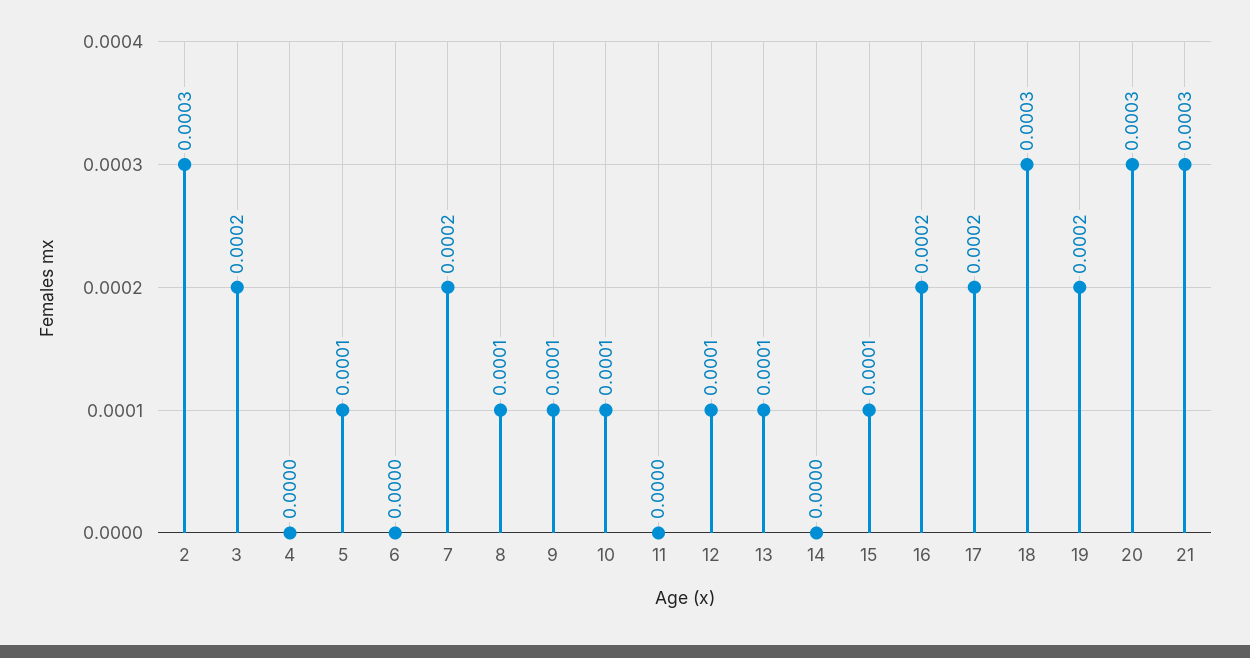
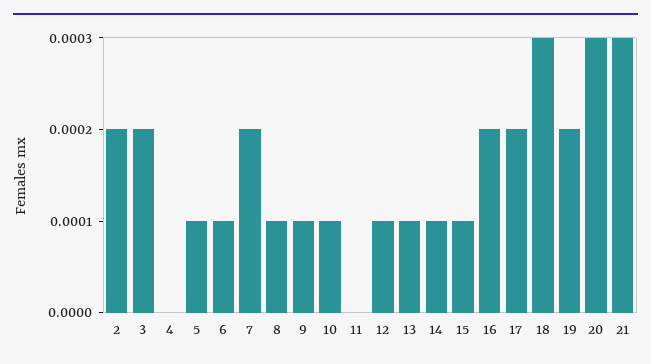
  {
-   "2": 0.0003,
+   "2": 0.0002,
    "3": 0.0002,
    "4": 0,
    "5": 0.0001,
-   "6": 0,
+   "6": 0.0001,
    "7": 0.0002,
    "8": 0.0001,
    "9": 0.0001,
    "10": 0.0001,
    "11": 0,
    "12": 0.0001,
    "13": 0.0001,
-   "14": 0,
+   "14": 0.0001,
    "15": 0.0001,
    "16": 0.0002,
    "17": 0.0002,
    "18": 0.0003,
    "19": 0.0002,
    "20": 0.0003,
    "21": 0.0003
  }

